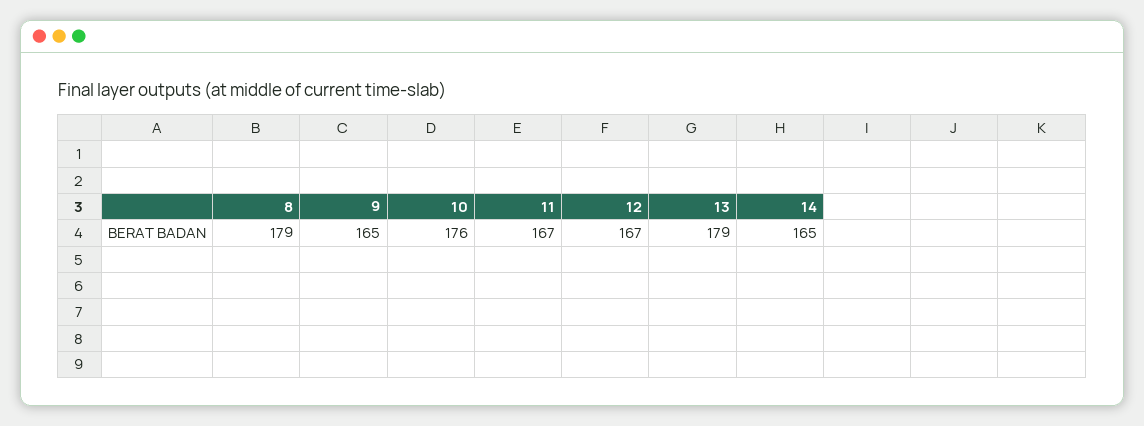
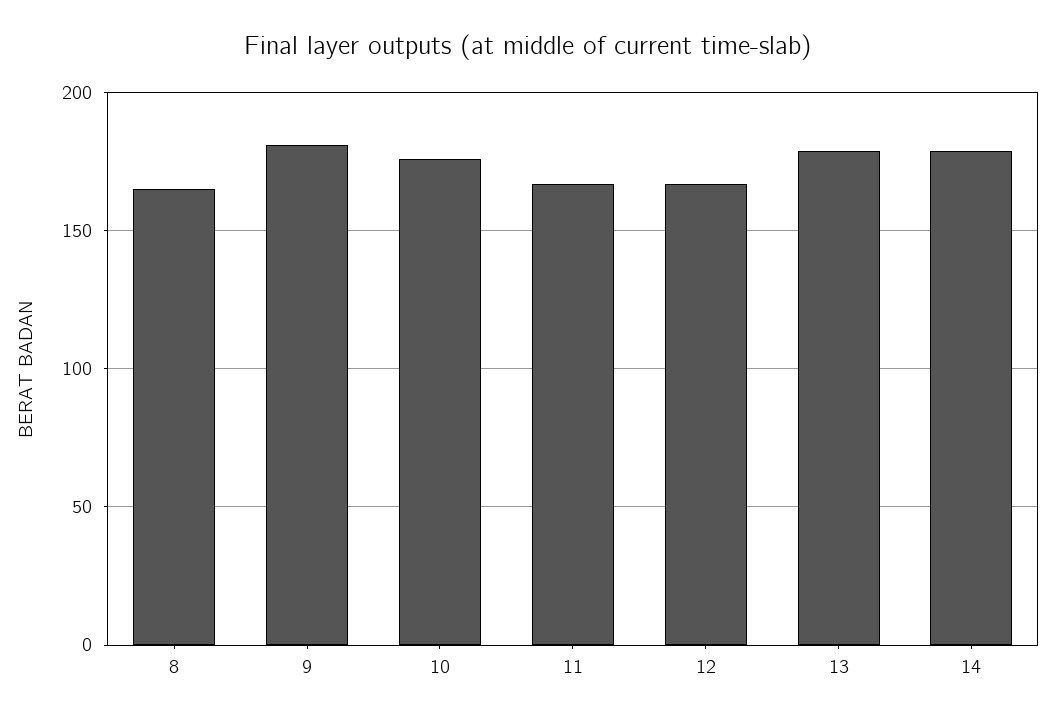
  {
-   "8": 179,
+   "8": 165,
-   "9": 165,
+   "9": 180,
    "10": 176,
    "11": 167,
    "12": 167,
    "13": 179,
-   "14": 165
+   "14": 180
  }

